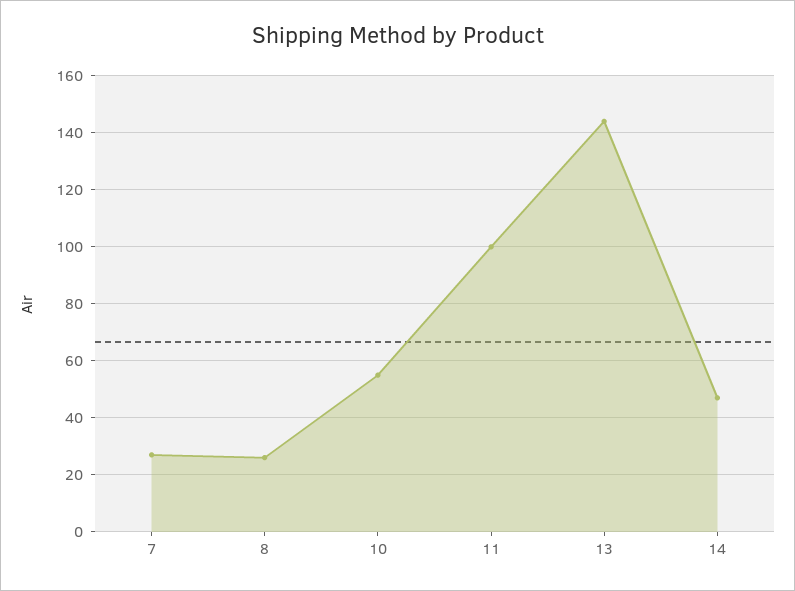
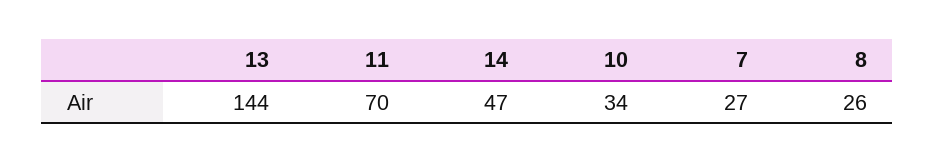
  {
    "7": 27,
    "8": 26,
-   "10": 55,
+   "10": 34,
-   "11": 100,
+   "11": 70,
    "13": 144,
    "14": 47
  }

